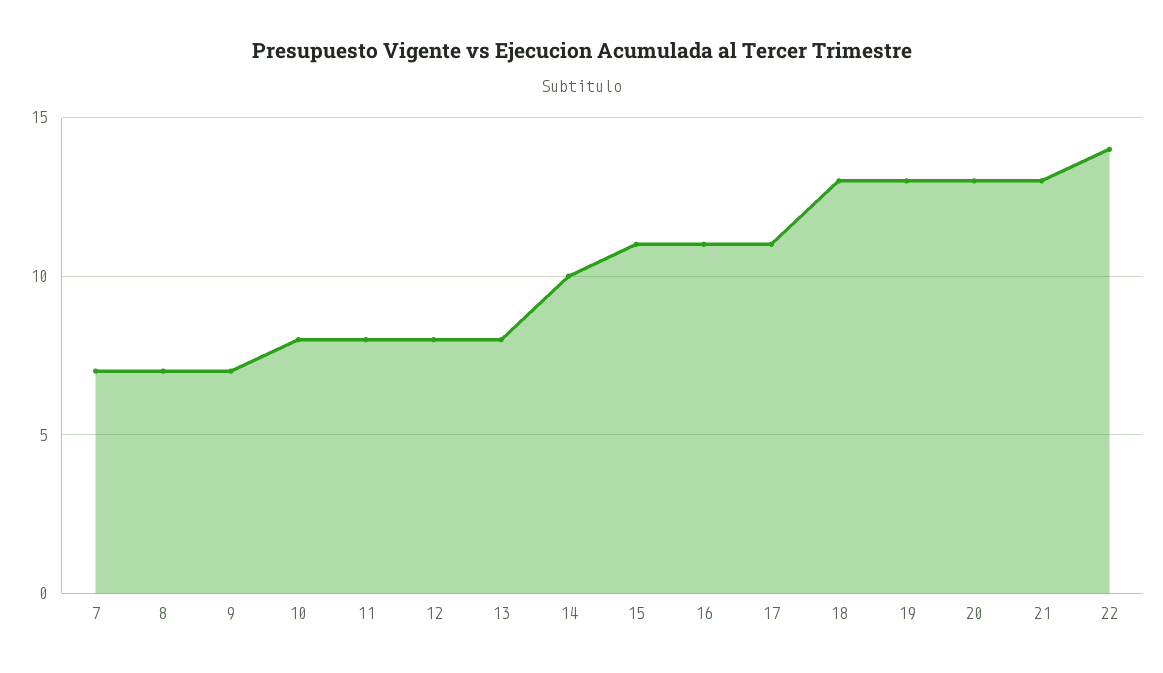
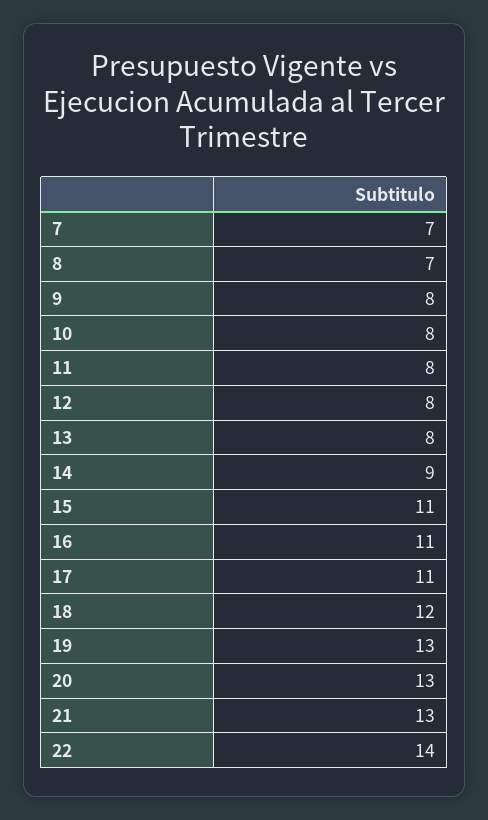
  {
    "7": 7,
    "8": 7,
-   "9": 7,
+   "9": 8,
    "10": 8,
    "11": 8,
    "12": 8,
    "13": 8,
-   "14": 10,
+   "14": 9,
    "15": 11,
    "16": 11,
    "17": 11,
-   "18": 13,
+   "18": 12,
    "19": 13,
    "20": 13,
    "21": 13,
    "22": 14
  }

